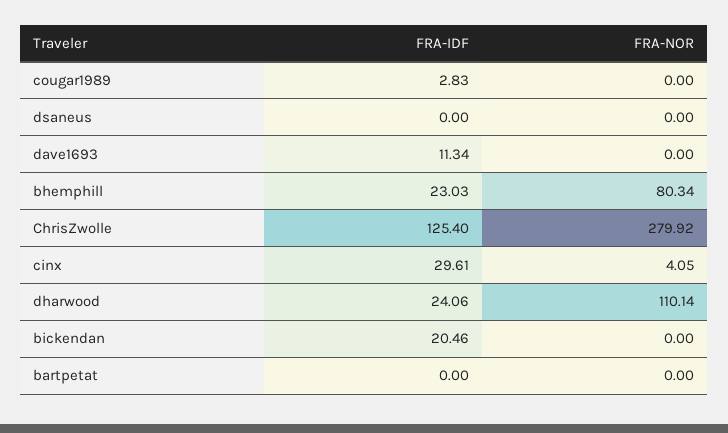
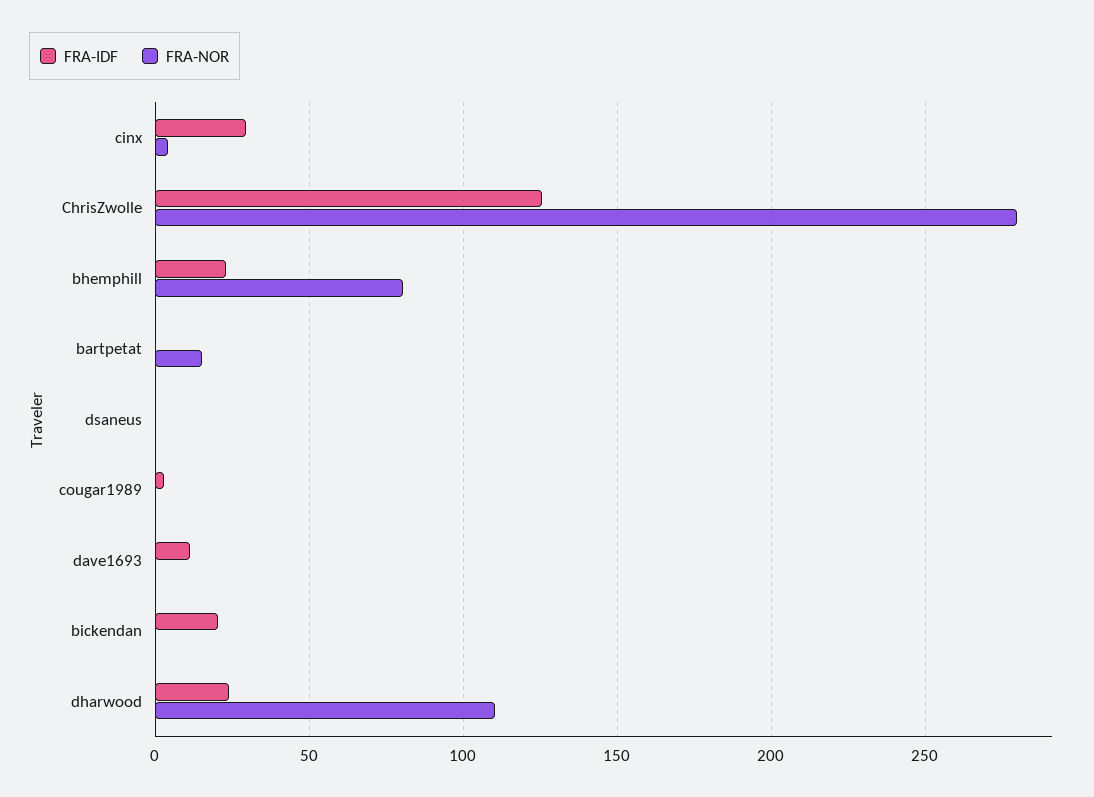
  {
    "FRA-IDF": {
      "cougar1989": 2.83,
      "dsaneus": 0,
      "dave1693": 11.34,
      "bhemphill": 23.03,
      "ChrisZwolle": 125.4,
      "cinx": 29.61,
      "dharwood": 24.06,
      "bickendan": 20.46,
      "bartpetat": 0
    },
    "FRA-NOR": {
      "cougar1989": 0,
      "dsaneus": 0,
      "dave1693": 0,
      "bhemphill": 80.34,
      "ChrisZwolle": 279.92,
      "cinx": 4.05,
      "dharwood": 110.14,
      "bickendan": 0,
-     "bartpetat": 0
+     "bartpetat": 15
    }
  }

